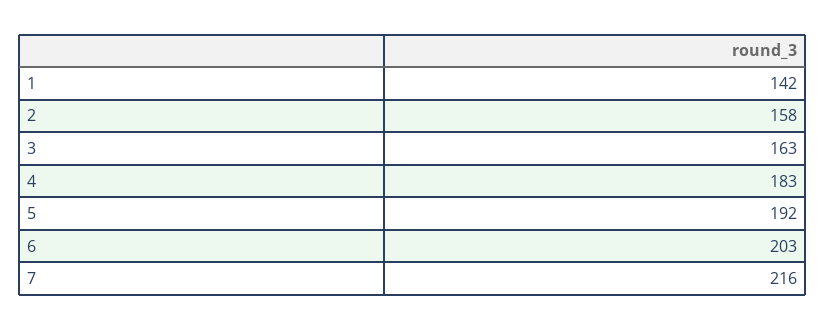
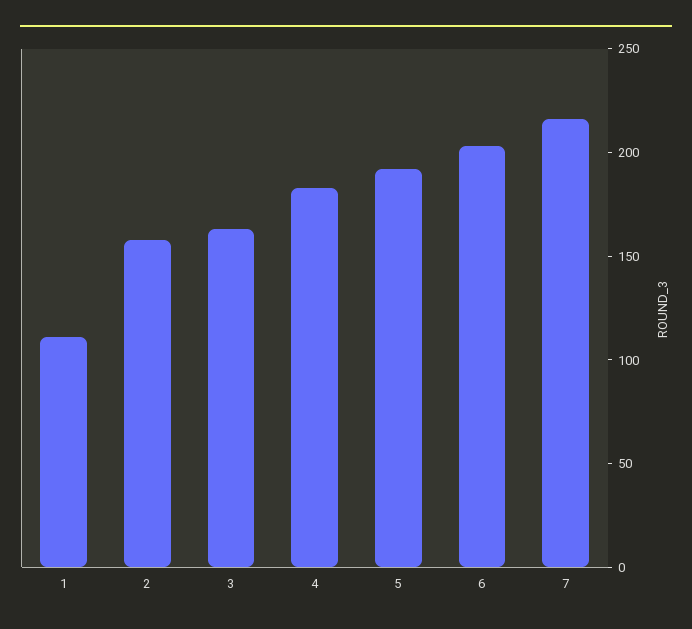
  {
-   "1": 142,
+   "1": 110,
    "2": 158,
    "3": 163,
    "4": 183,
    "5": 192,
    "6": 203,
    "7": 216
  }

